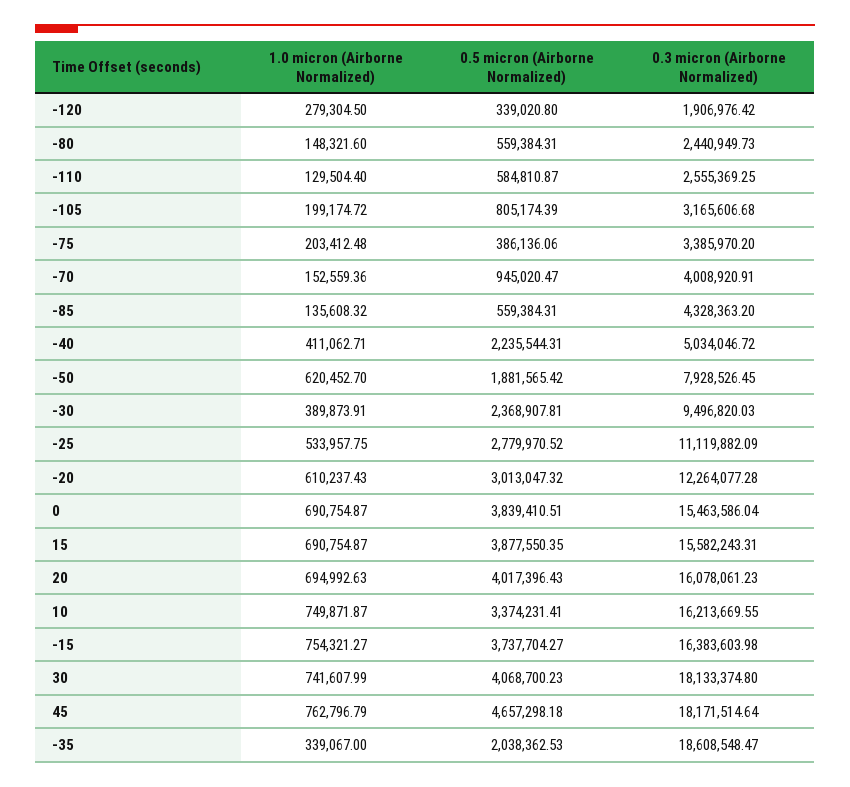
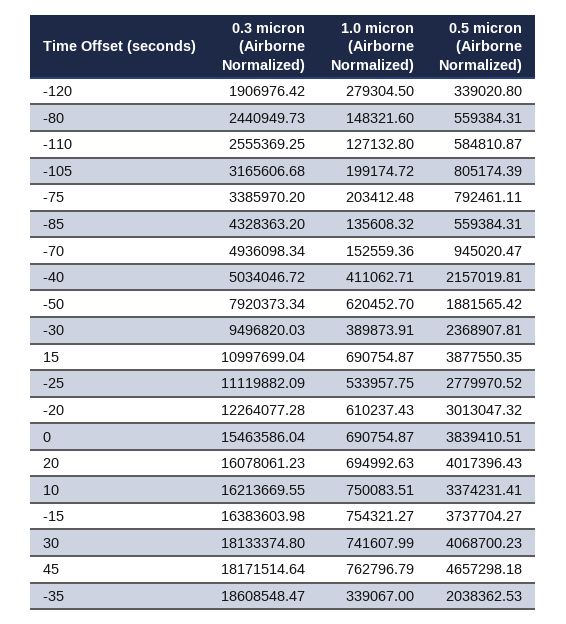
  {
    "1.0 micron (Airborne Normalized)": {
      "-120": 279304.5,
      "-80": 148321.6,
-     "-110": 129504.4,
+     "-110": 127132.8,
      "-105": 199174.72,
      "-75": 203412.48,
      "-70": 152559.36,
      "-85": 135608.32,
      "-40": 411062.71,
      "-50": 620452.7,
      "-30": 389873.91,
      "-25": 533957.75,
      "-20": 610237.43,
      "0": 690754.87,
      "15": 690754.87,
      "20": 694992.63,
-     "10": 749871.87,
+     "10": 750083.51,
      "-15": 754321.27,
      "30": 741607.99,
      "45": 762796.79,
      "-35": 339067
    },
    "0.5 micron (Airborne Normalized)": {
      "-120": 339020.8,
      "-80": 559384.31,
      "-110": 584810.87,
      "-105": 805174.39,
-     "-75": 386136.06,
+     "-75": 792461.11,
      "-70": 945020.47,
      "-85": 559384.31,
-     "-40": 2235544.31,
+     "-40": 2157019.81,
      "-50": 1881565.42,
      "-30": 2368907.81,
      "-25": 2779970.52,
      "-20": 3013047.32,
      "0": 3839410.51,
      "15": 3877550.35,
      "20": 4017396.43,
      "10": 3374231.41,
      "-15": 3737704.27,
      "30": 4068700.23,
      "45": 4657298.18,
      "-35": 2038362.53
    },
    "0.3 micron (Airborne Normalized)": {
      "-120": 1906976.42,
      "-80": 2440949.73,
      "-110": 2555369.25,
      "-105": 3165606.68,
      "-75": 3385970.2,
-     "-70": 4008920.91,
+     "-70": 4936098.34,
      "-85": 4328363.2,
      "-40": 5034046.72,
-     "-50": 7928526.45,
+     "-50": 7920373.34,
      "-30": 9496820.03,
      "-25": 11119882.09,
      "-20": 12264077.28,
      "0": 15463586.04,
-     "15": 15582243.31,
+     "15": 10997699.04,
      "20": 16078061.23,
      "10": 16213669.55,
      "-15": 16383603.98,
      "30": 18133374.8,
      "45": 18171514.64,
      "-35": 18608548.47
    }
  }

